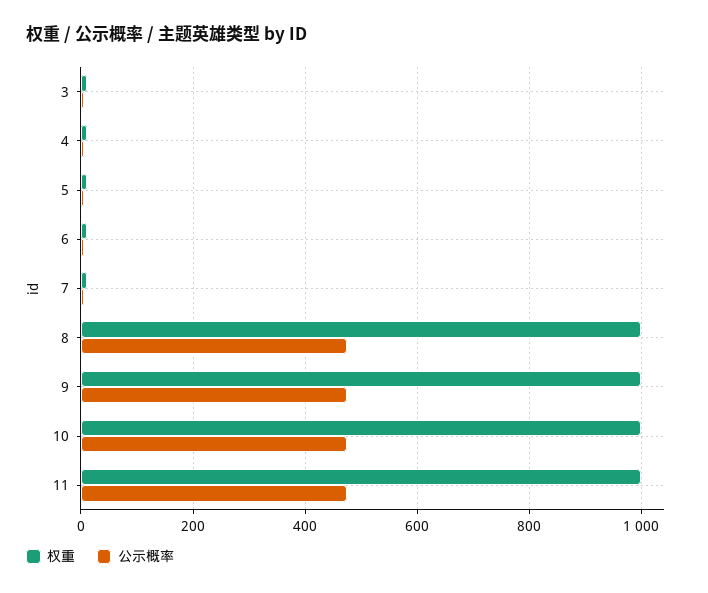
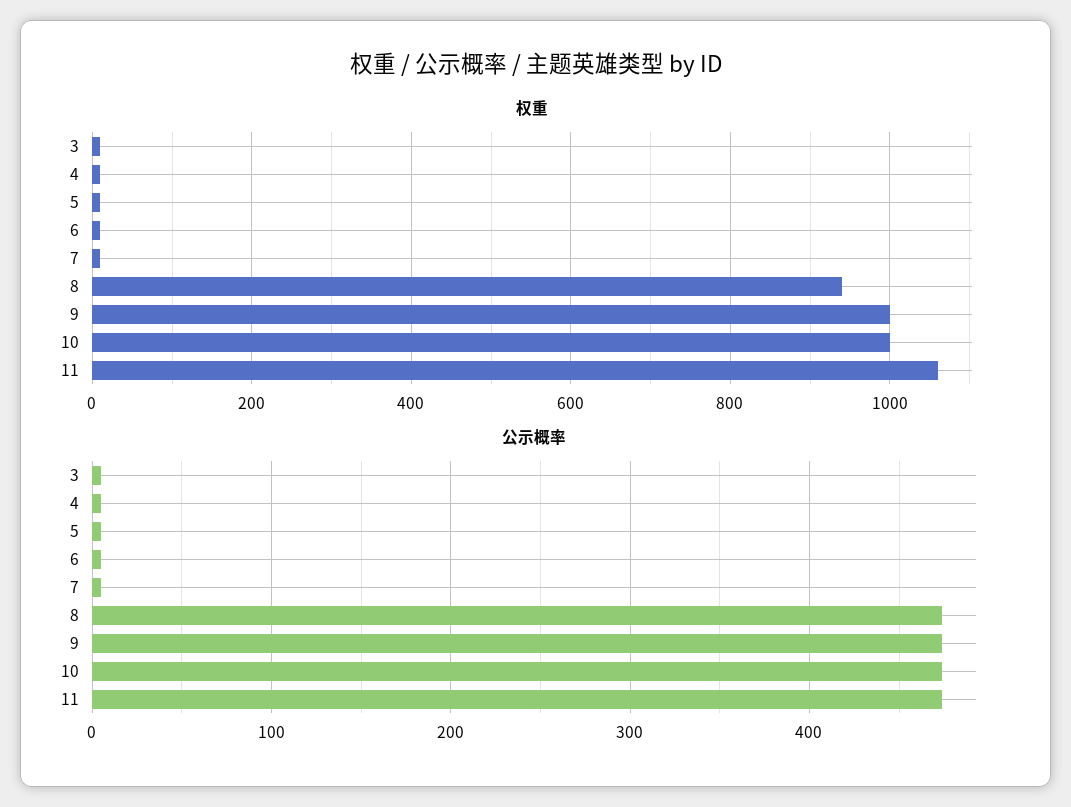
  {
    "权重": {
      "3": 20,
      "4": 20,
      "5": 20,
      "6": 20,
      "7": 20,
-     "8": 1000,
+     "8": 940,
      "9": 1000,
      "10": 1000,
-     "11": 1000
+     "11": 1060
    },
    "公示概率": {
      "3": 10,
      "4": 10,
      "5": 10,
      "6": 10,
      "7": 10,
      "8": 470,
      "9": 470,
      "10": 470,
      "11": 470
    }
  }

